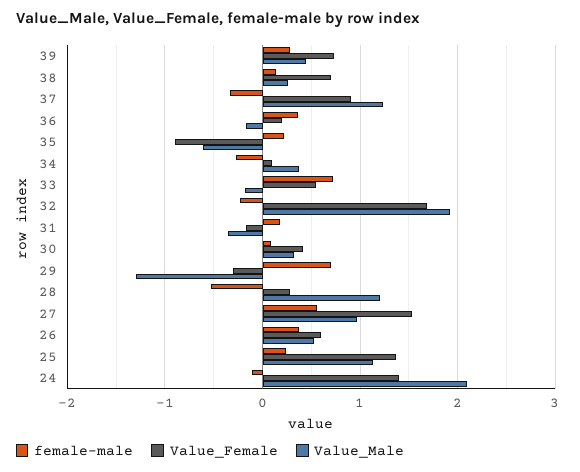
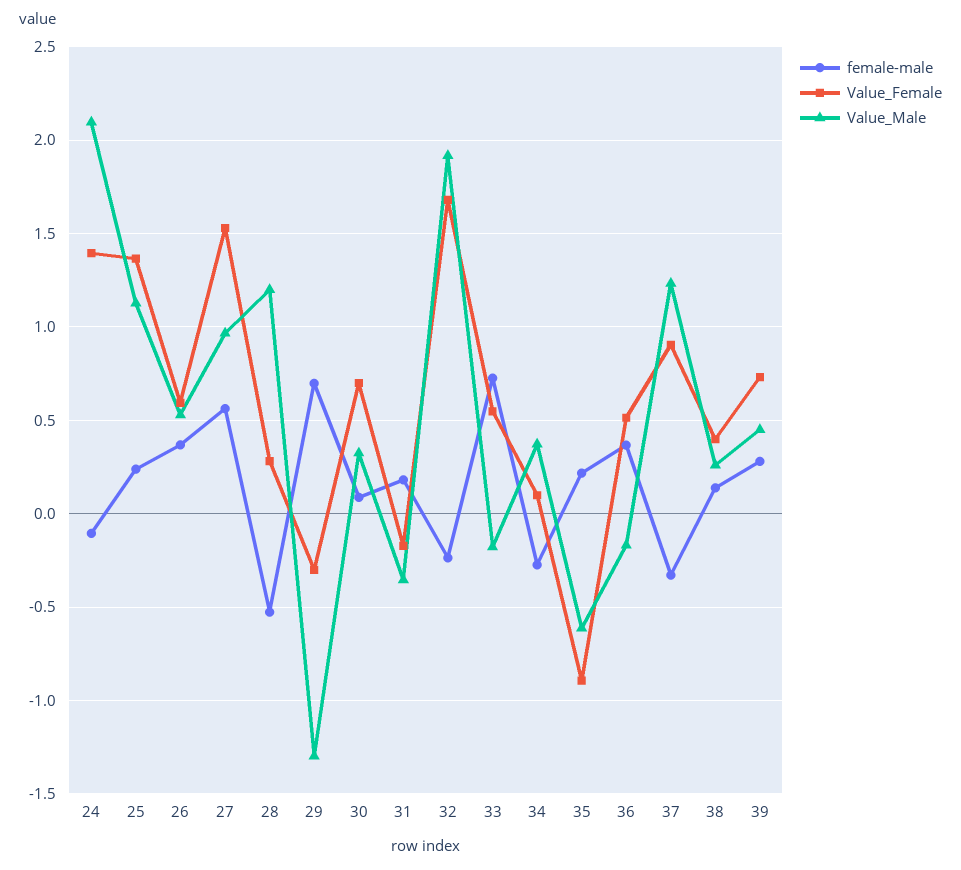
  {
    "female-male": {
      "39": 0.3,
      "38": 0.15,
      "37": -0.35,
      "36": 0.35,
      "35": 0.2,
      "34": -0.25,
      "33": 0.75,
      "32": -0.25,
      "31": 0.2,
      "30": 0.1,
      "29": 0.7,
      "28": -0.55,
      "27": 0.55,
      "26": 0.35,
      "25": 0.25,
      "24": -0.1
    },
    "Value_Female": {
      "39": 0.75,
-     "38": 0.7,
+     "38": 0.4,
      "37": 0.9,
-     "36": 0.2,
+     "36": 0.5,
      "35": -0.9,
      "34": 0.1,
      "33": 0.55,
      "32": 1.7,
      "31": -0.15,
-     "30": 0.4,
+     "30": 0.7,
      "29": -0.3,
      "28": 0.3,
      "27": 1.55,
      "26": 0.6,
      "25": 1.35,
      "24": 1.4
    },
    "Value_Male": {
      "39": 0.45,
      "38": 0.25,
      "37": 1.25,
      "36": -0.15,
      "35": -0.6,
      "34": 0.35,
      "33": -0.2,
      "32": 1.9,
      "31": -0.35,
      "30": 0.35,
      "29": -1.3,
      "28": 1.2,
      "27": 0.95,
      "26": 0.55,
      "25": 1.15,
      "24": 2.1
    }
  }

